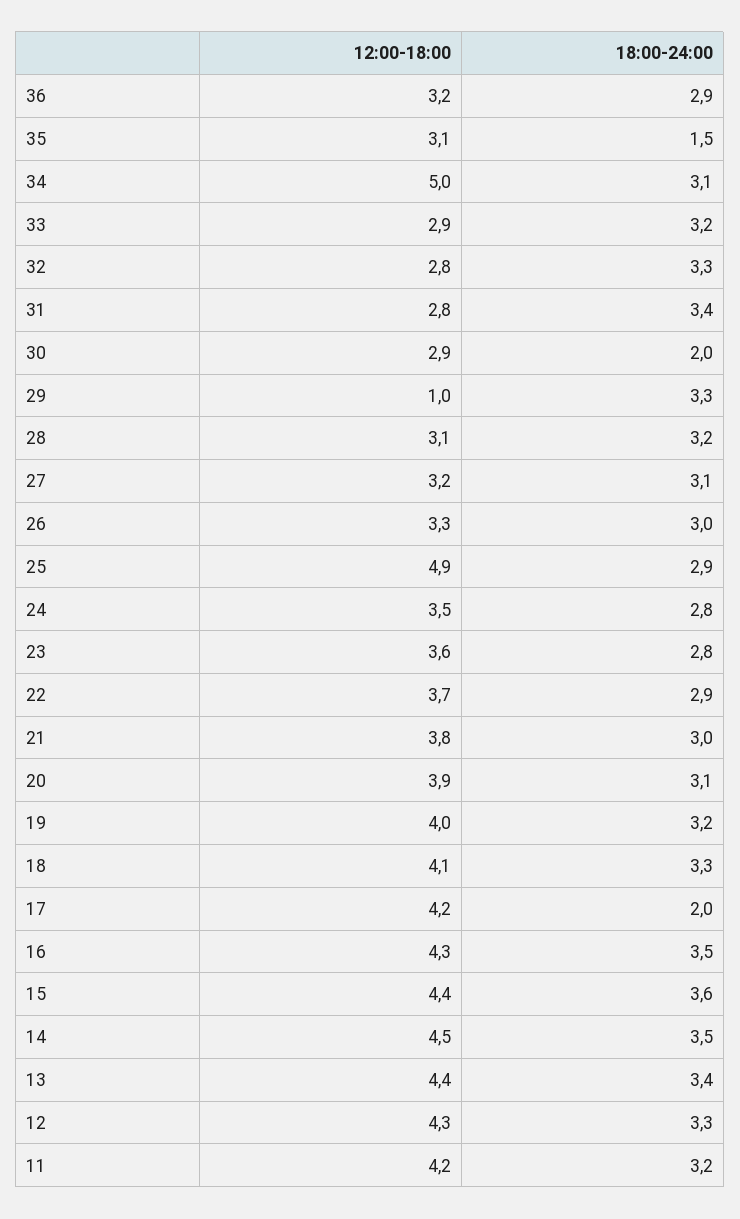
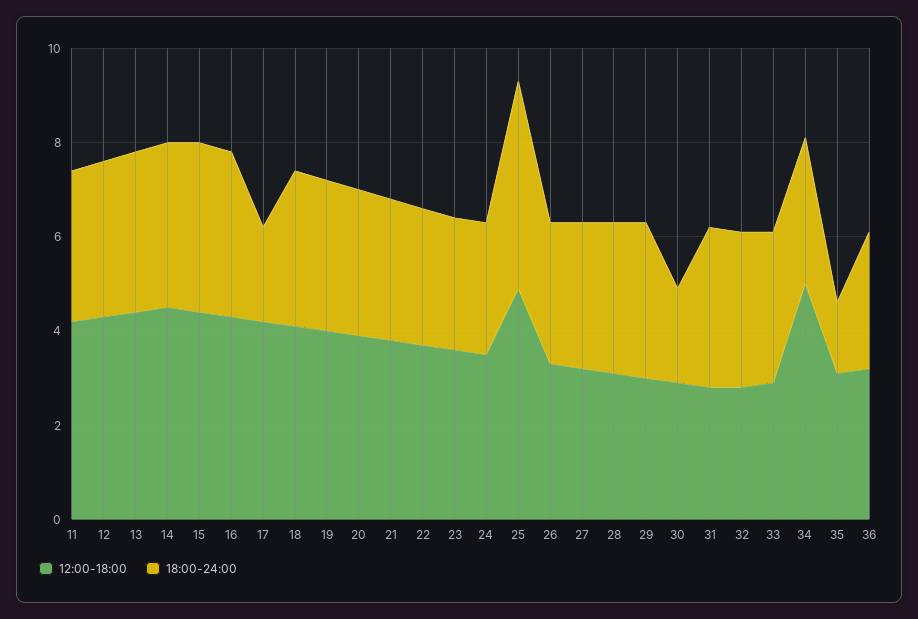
  {
    "12:00-18:00": {
      "36": 3.2,
      "35": 3.1,
      "34": 5,
      "33": 2.9,
      "32": 2.8,
      "31": 2.8,
      "30": 2.9,
-     "29": 1,
+     "29": 3,
      "28": 3.1,
      "27": 3.2,
      "26": 3.3,
      "25": 4.9,
      "24": 3.5,
      "23": 3.6,
      "22": 3.7,
      "21": 3.8,
      "20": 3.9,
      "19": 4,
      "18": 4.1,
      "17": 4.2,
      "16": 4.3,
      "15": 4.4,
      "14": 4.5,
      "13": 4.4,
      "12": 4.3,
      "11": 4.2
    },
    "18:00-24:00": {
      "36": 2.9,
      "35": 1.5,
      "34": 3.1,
      "33": 3.2,
      "32": 3.3,
      "31": 3.4,
      "30": 2,
      "29": 3.3,
      "28": 3.2,
      "27": 3.1,
      "26": 3,
-     "25": 2.9,
+     "25": 4.5,
      "24": 2.8,
      "23": 2.8,
      "22": 2.9,
      "21": 3,
      "20": 3.1,
      "19": 3.2,
      "18": 3.3,
      "17": 2,
      "16": 3.5,
      "15": 3.6,
      "14": 3.5,
      "13": 3.4,
      "12": 3.3,
      "11": 3.2
    }
  }

